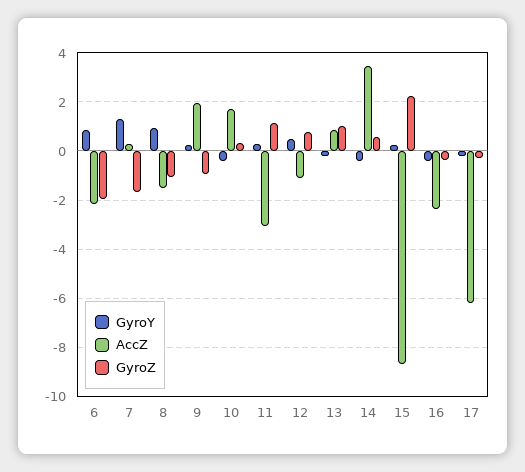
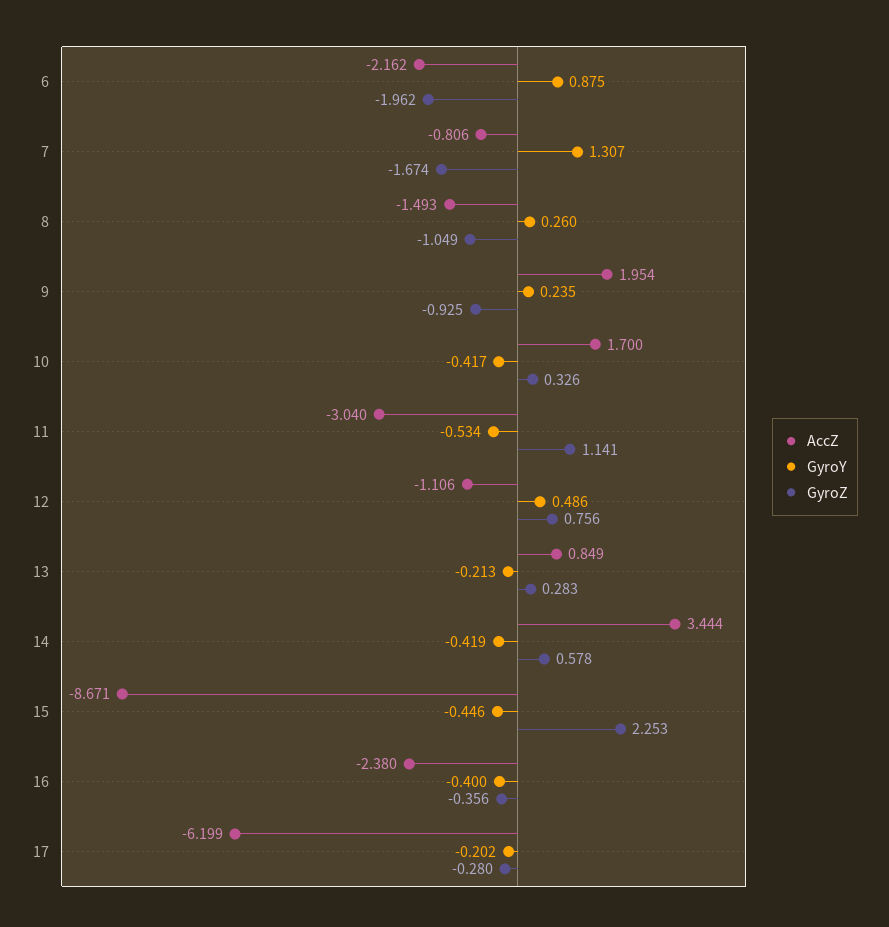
  {
    "GyroY": {
      "6": 0.875,
      "7": 1.307,
-     "8": 1,
+     "8": 0.26,
      "9": 0.235,
      "10": -0.417,
-     "11": 0.25,
+     "11": -0.534,
      "12": 0.486,
      "13": -0.213,
      "14": -0.419,
-     "15": 0.25,
+     "15": -0.446,
      "16": -0.4,
      "17": -0.202
    },
    "AccZ": {
      "6": -2.162,
-     "7": 0.25,
+     "7": -0.806,
      "8": -1.493,
      "9": 1.954,
      "10": 1.7,
      "11": -3.04,
      "12": -1.106,
      "13": 0.849,
      "14": 3.444,
      "15": -8.671,
      "16": -2.38,
      "17": -6.199
    },
    "GyroZ": {
      "6": -1.962,
      "7": -1.674,
      "8": -1.049,
      "9": -0.925,
      "10": 0.326,
      "11": 1.141,
      "12": 0.756,
-     "13": 1,
+     "13": 0.283,
      "14": 0.578,
      "15": 2.253,
      "16": -0.356,
      "17": -0.28
    }
  }

